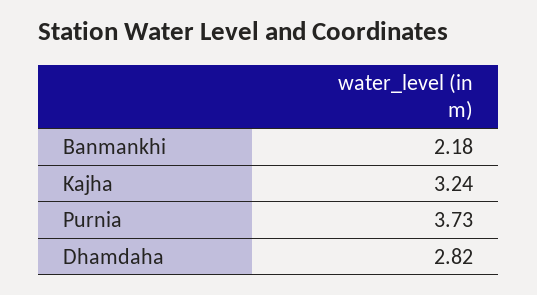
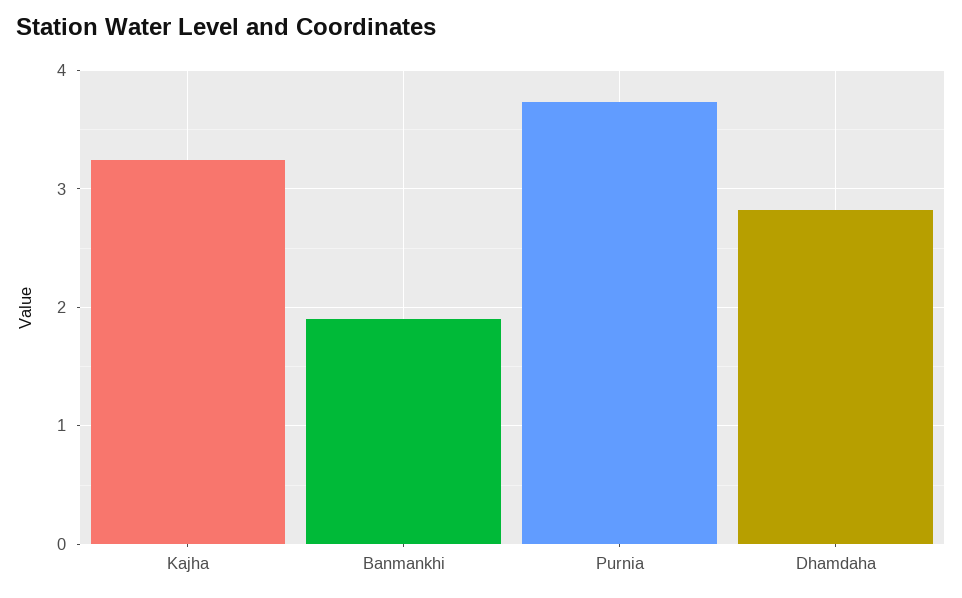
  {
-   "Banmankhi": 2.18,
+   "Banmankhi": 1.9,
    "Kajha": 3.24,
    "Purnia": 3.73,
    "Dhamdaha": 2.82
  }

